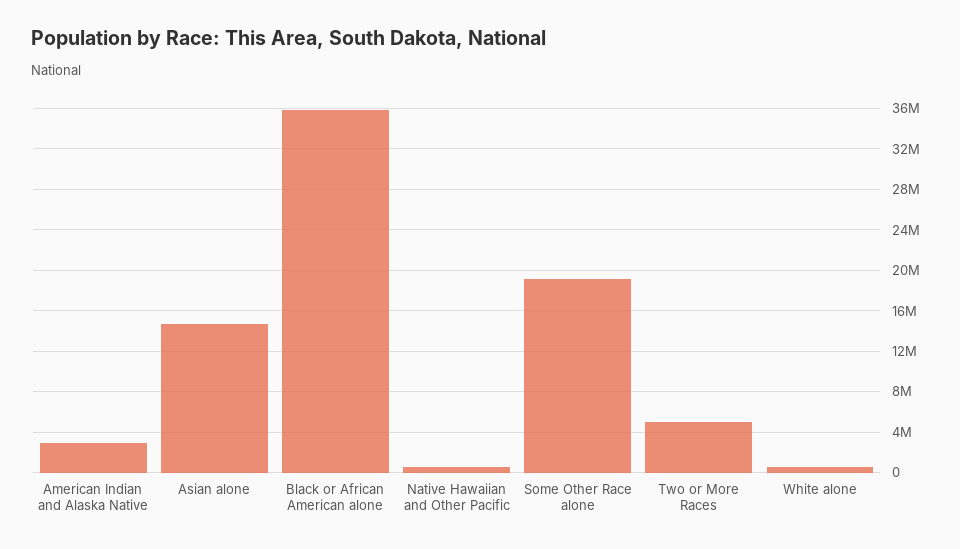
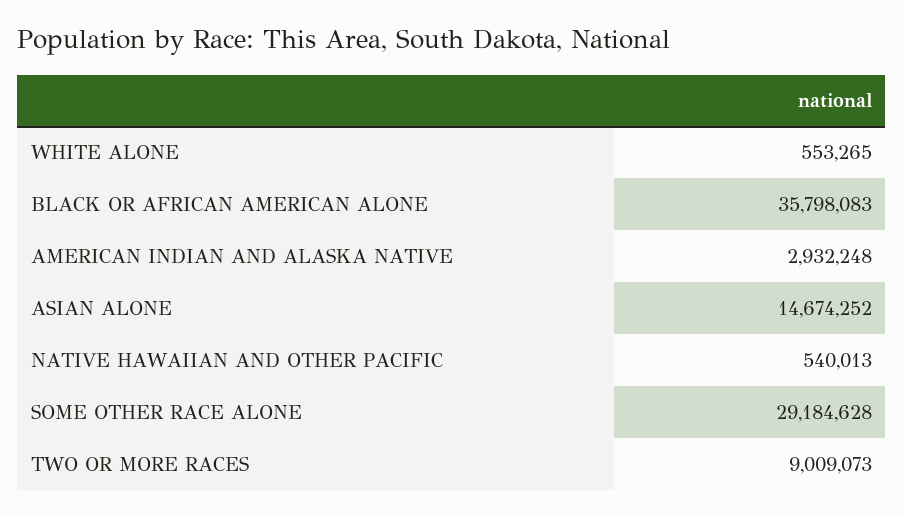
  {
    "American Indian and Alaska Native": 2932248,
    "Asian alone": 14674252,
    "Black or African American alone": 35798083,
    "Native Hawaiian and Other Pacific": 540013,
-   "Some Other Race alone": 19000000,
+   "Some Other Race alone": 29184628,
-   "Two or More Races": 5000000,
+   "Two or More Races": 9009073,
    "White alone": 553265
  }

